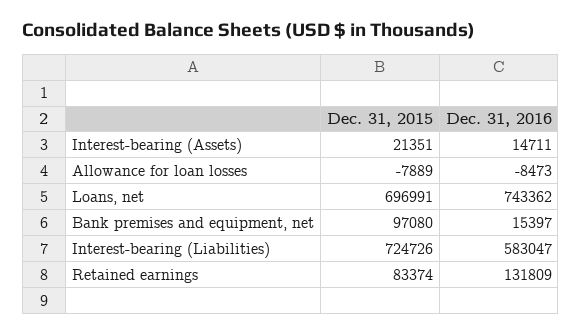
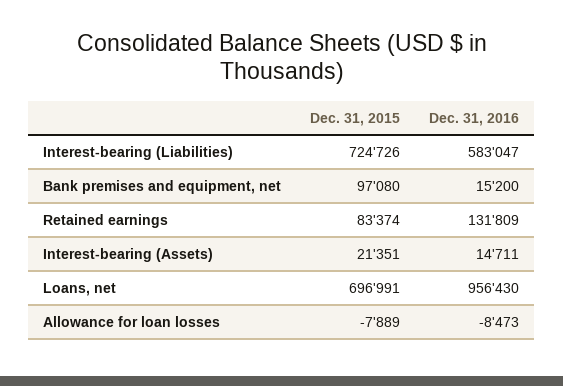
  {
    "Dec. 31, 2015": {
      "Interest-bearing (Assets)": 21351,
      "Allowance for loan losses": -7889,
      "Loans, net": 696991,
      "Bank premises and equipment, net": 97080,
      "Interest-bearing (Liabilities)": 724726,
      "Retained earnings": 83374
    },
    "Dec. 31, 2016": {
      "Interest-bearing (Assets)": 14711,
      "Allowance for loan losses": -8473,
-     "Loans, net": 743362,
+     "Loans, net": 956430,
-     "Bank premises and equipment, net": 15397,
+     "Bank premises and equipment, net": 15200,
      "Interest-bearing (Liabilities)": 583047,
      "Retained earnings": 131809
    }
  }

